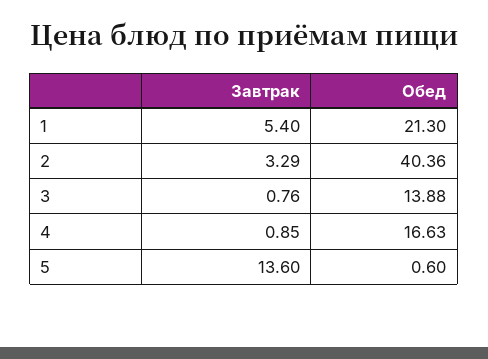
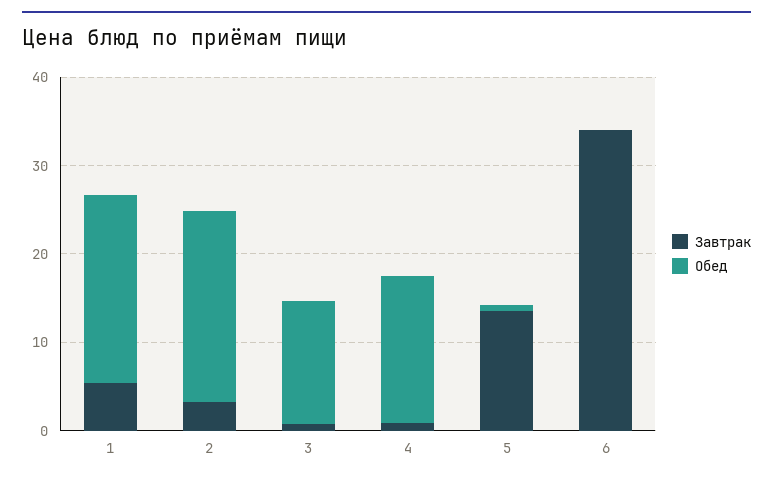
  {
    "Завтрак": {
      "1": 5.4,
      "2": 3.29,
      "3": 0.76,
      "4": 0.85,
-     "5": 13.6
+     "5": 13.6,
+     "6": 34
    },
    "Обед": {
      "1": 21.3,
-     "2": 40.36,
+     "2": 22,
      "3": 13.88,
      "4": 16.63,
-     "5": 0.6
+     "5": 0.6,
+     "6": 0
    }
  }

